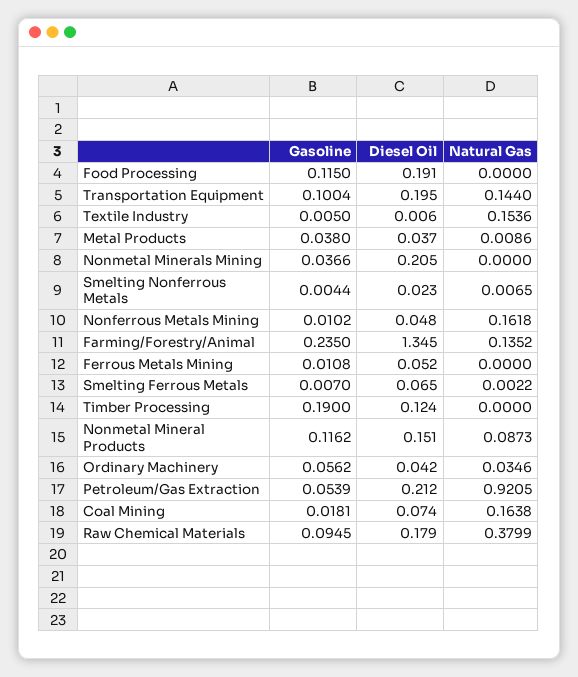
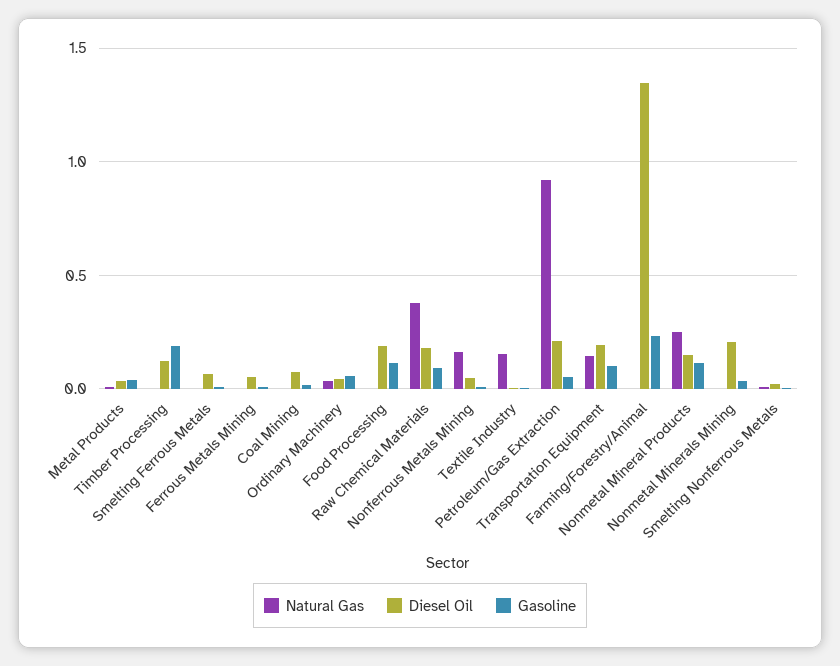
  {
    "Gasoline": {
      "Food Processing": 0.115,
      "Transportation Equipment": 0.1004,
      "Textile Industry": 0.005,
      "Metal Products": 0.038,
      "Nonmetal Minerals Mining": 0.0366,
      "Smelting Nonferrous Metals": 0.0044,
      "Nonferrous Metals Mining": 0.0102,
      "Farming/Forestry/Animal": 0.235,
      "Ferrous Metals Mining": 0.0108,
      "Smelting Ferrous Metals": 0.007,
      "Timber Processing": 0.19,
      "Nonmetal Mineral Products": 0.1162,
      "Ordinary Machinery": 0.0562,
      "Petroleum/Gas Extraction": 0.0539,
      "Coal Mining": 0.0181,
      "Raw Chemical Materials": 0.0945
    },
    "Diesel Oil": {
      "Food Processing": 0.191,
      "Transportation Equipment": 0.195,
      "Textile Industry": 0.006,
      "Metal Products": 0.037,
      "Nonmetal Minerals Mining": 0.205,
      "Smelting Nonferrous Metals": 0.023,
      "Nonferrous Metals Mining": 0.048,
      "Farming/Forestry/Animal": 1.345,
      "Ferrous Metals Mining": 0.052,
      "Smelting Ferrous Metals": 0.065,
      "Timber Processing": 0.124,
      "Nonmetal Mineral Products": 0.151,
      "Ordinary Machinery": 0.042,
      "Petroleum/Gas Extraction": 0.212,
      "Coal Mining": 0.074,
      "Raw Chemical Materials": 0.179
    },
    "Natural Gas": {
      "Food Processing": 0,
      "Transportation Equipment": 0.144,
      "Textile Industry": 0.1536,
      "Metal Products": 0.0086,
      "Nonmetal Minerals Mining": 0,
      "Smelting Nonferrous Metals": 0.0065,
      "Nonferrous Metals Mining": 0.1618,
-     "Farming/Forestry/Animal": 0.1352,
+     "Farming/Forestry/Animal": 0,
      "Ferrous Metals Mining": 0,
      "Smelting Ferrous Metals": 0.0022,
      "Timber Processing": 0,
-     "Nonmetal Mineral Products": 0.0873,
+     "Nonmetal Mineral Products": 0.25,
      "Ordinary Machinery": 0.0346,
      "Petroleum/Gas Extraction": 0.9205,
-     "Coal Mining": 0.1638,
+     "Coal Mining": 0,
      "Raw Chemical Materials": 0.3799
    }
  }

